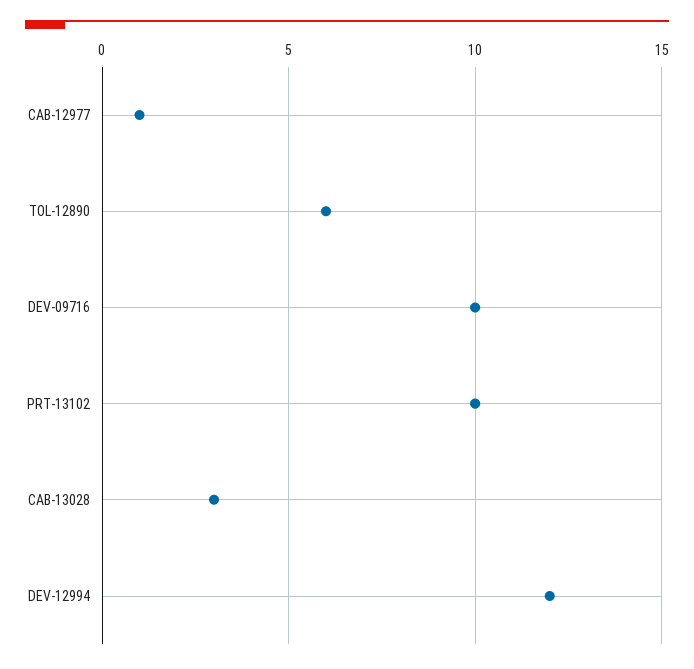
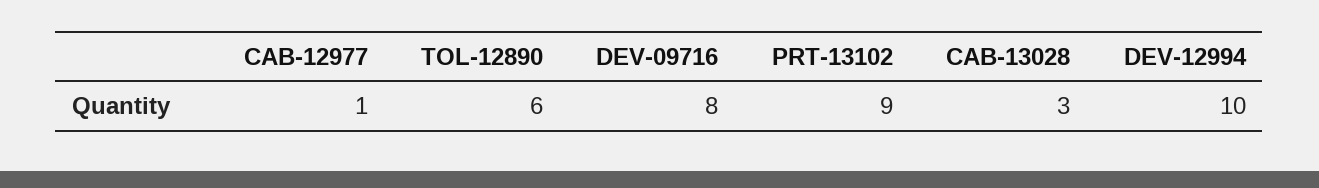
  {
    "CAB-12977": 1,
    "TOL-12890": 6,
-   "DEV-09716": 10,
+   "DEV-09716": 8,
-   "PRT-13102": 10,
+   "PRT-13102": 9,
    "CAB-13028": 3,
-   "DEV-12994": 12
+   "DEV-12994": 10
  }

